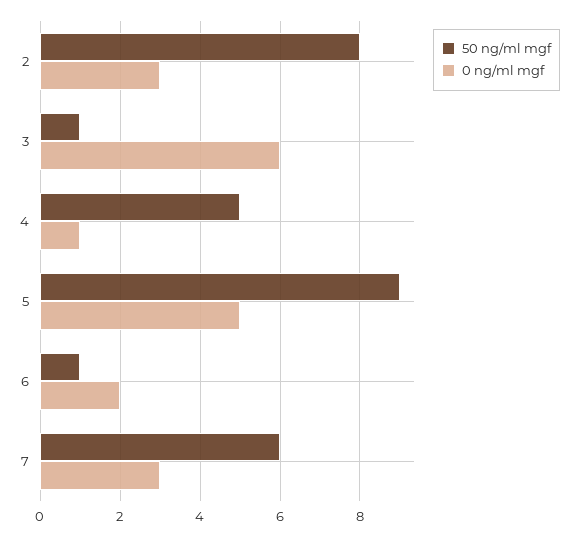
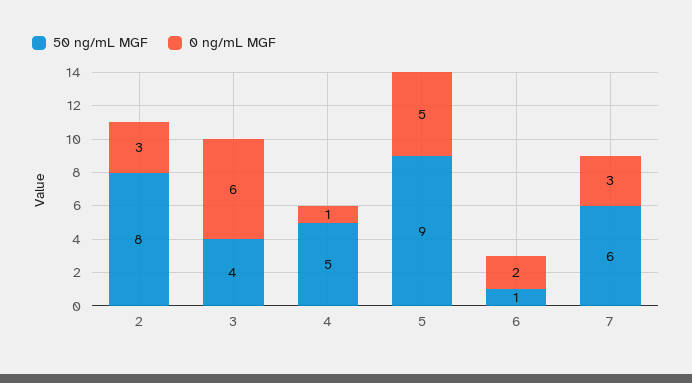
  {
    "50 ng/ml mgf": {
      "2": 8,
-     "3": 1,
+     "3": 4,
      "4": 5,
      "5": 9,
      "6": 1,
      "7": 6
    },
    "0 ng/ml mgf": {
      "2": 3,
      "3": 6,
      "4": 1,
      "5": 5,
      "6": 2,
      "7": 3
    }
  }

